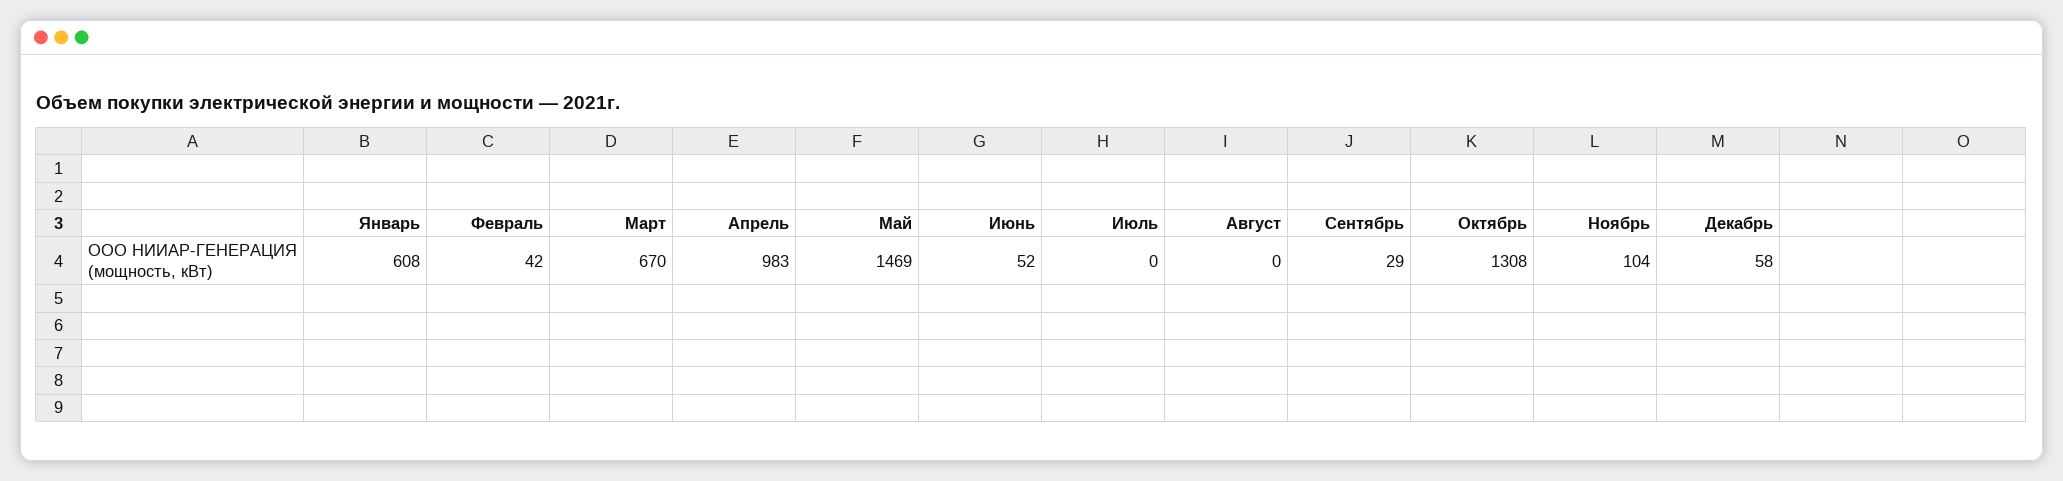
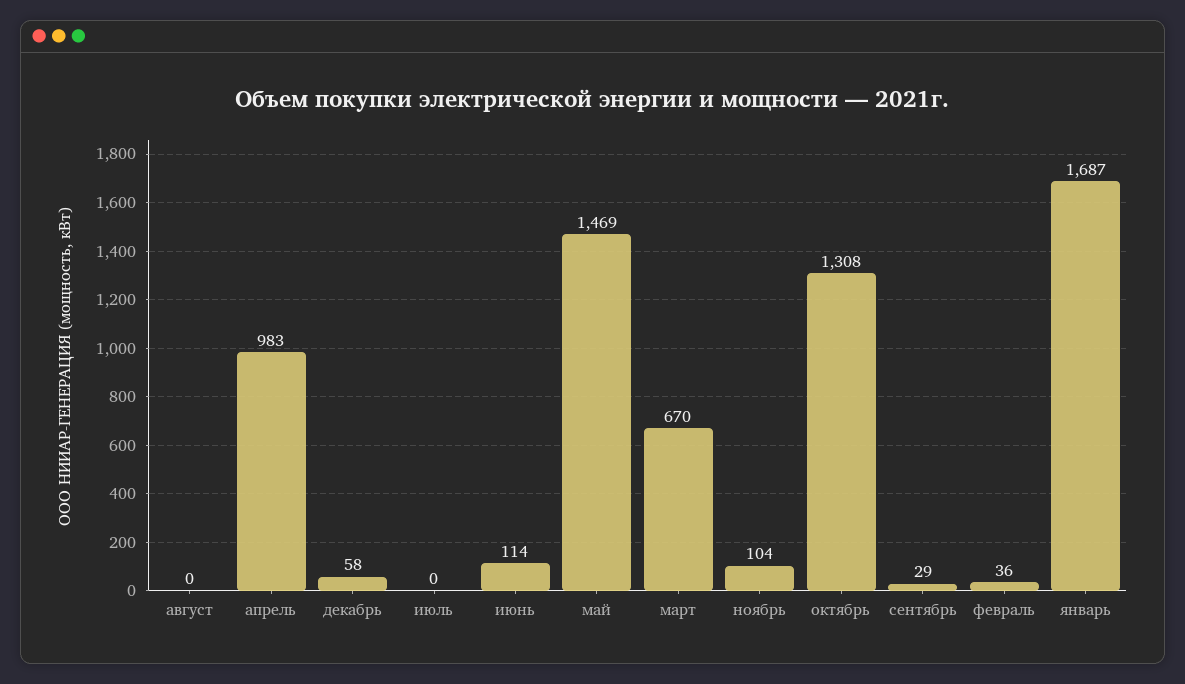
  {
-   "Январь": 608,
+   "Январь": 1687,
-   "Февраль": 42,
+   "Февраль": 36,
    "Март": 670,
    "Апрель": 983,
    "Май": 1469,
-   "Июнь": 52,
+   "Июнь": 114,
    "Июль": 0,
    "Август": 0,
    "Сентябрь": 29,
    "Октябрь": 1308,
    "Ноябрь": 104,
    "Декабрь": 58
  }

